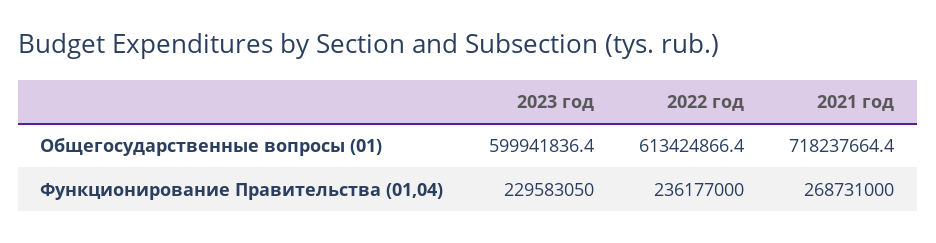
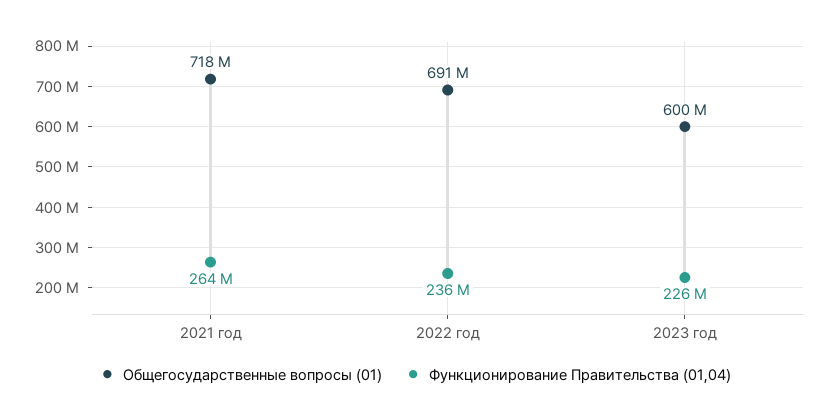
  {
    "Общегосударственные вопросы (01)": {
      "2023 год": 599941836.4,
-     "2022 год": 613424866.4,
+     "2022 год": 691000000,
      "2021 год": 718237664.4
    },
    "Функционирование Правительства (01,04)": {
-     "2023 год": 229583050,
+     "2023 год": 226000000,
      "2022 год": 236177000,
-     "2021 год": 268731000
+     "2021 год": 264000000
    }
  }

